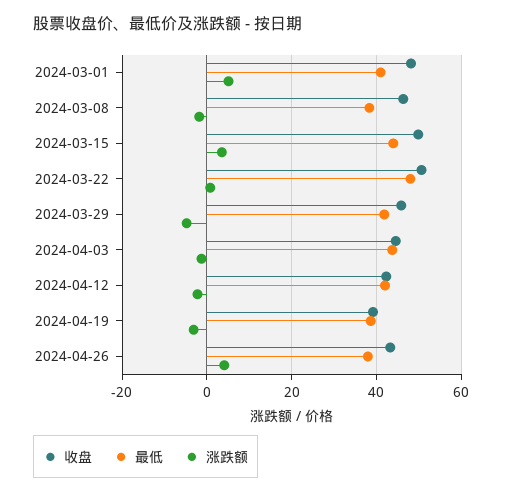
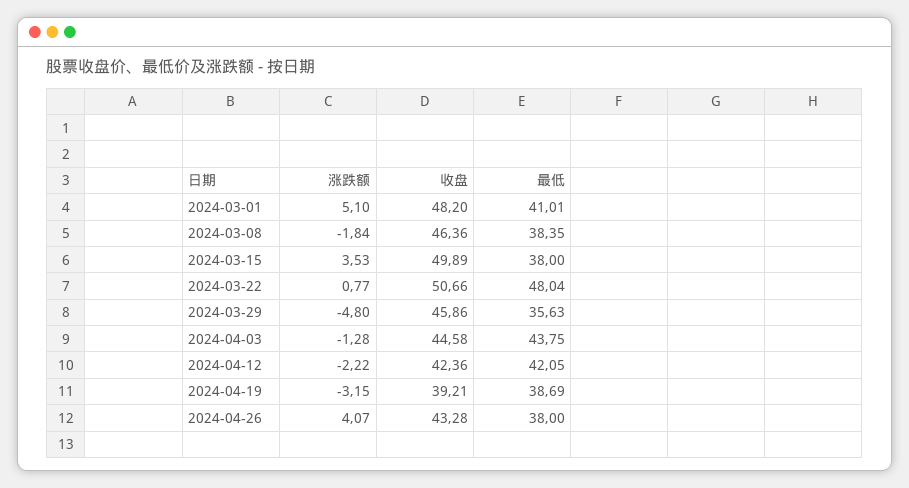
  {
    "收盘": {
      "2024-03-01": 48.2,
      "2024-03-08": 46.36,
      "2024-03-15": 49.89,
      "2024-03-22": 50.66,
      "2024-03-29": 45.86,
      "2024-04-03": 44.58,
      "2024-04-12": 42.36,
      "2024-04-19": 39.21,
      "2024-04-26": 43.28
    },
    "最低": {
      "2024-03-01": 41.01,
      "2024-03-08": 38.35,
-     "2024-03-15": 44,
+     "2024-03-15": 38,
      "2024-03-22": 48.04,
-     "2024-03-29": 42,
+     "2024-03-29": 35.63,
      "2024-04-03": 43.75,
      "2024-04-12": 42.05,
      "2024-04-19": 38.69,
      "2024-04-26": 38
    },
    "涨跌额": {
      "2024-03-01": 5.1,
      "2024-03-08": -1.84,
      "2024-03-15": 3.53,
      "2024-03-22": 0.77,
      "2024-03-29": -4.8,
      "2024-04-03": -1.28,
      "2024-04-12": -2.22,
      "2024-04-19": -3.15,
      "2024-04-26": 4.07
    }
  }

